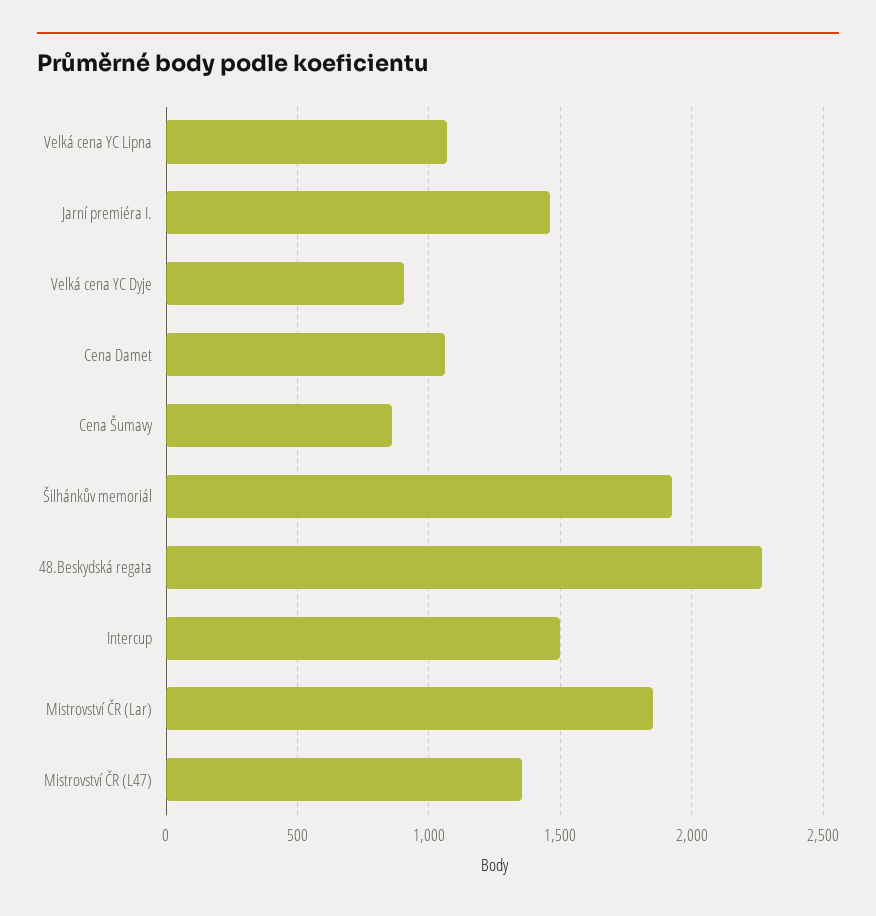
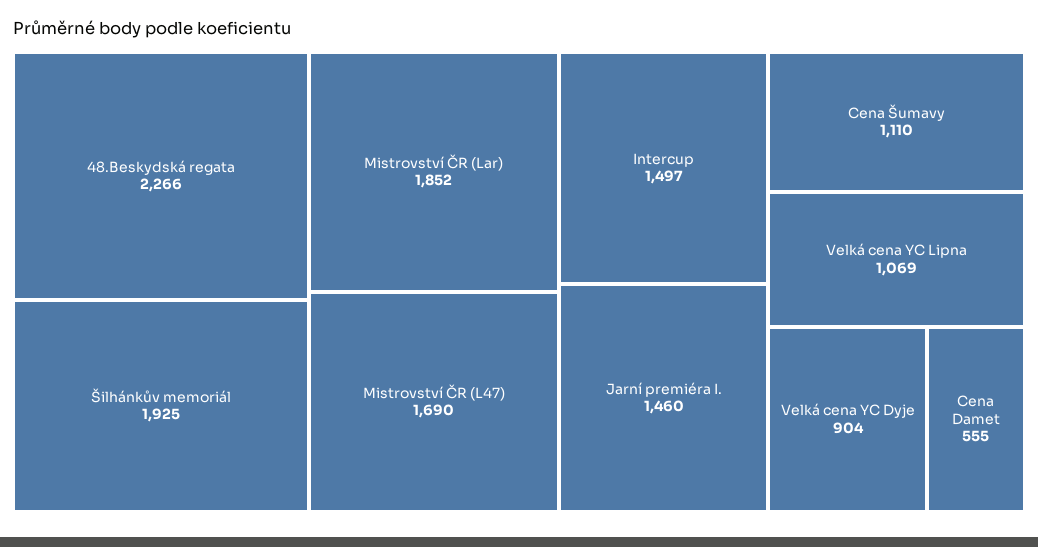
  {
    "Velká cena YC Lipna": 1069,
    "Jarní premiéra I.": 1460,
    "Velká cena YC Dyje": 904,
-   "Cena Damet": 1050,
+   "Cena Damet": 555,
-   "Cena Šumavy": 850,
+   "Cena Šumavy": 1110,
    "Šilhánkův memoriál": 1925,
    "48.Beskydská regata": 2266,
    "Intercup": 1497,
    "Mistrovství ČR (Lar)": 1852,
-   "Mistrovství ČR (L47)": 1350
+   "Mistrovství ČR (L47)": 1690
  }

